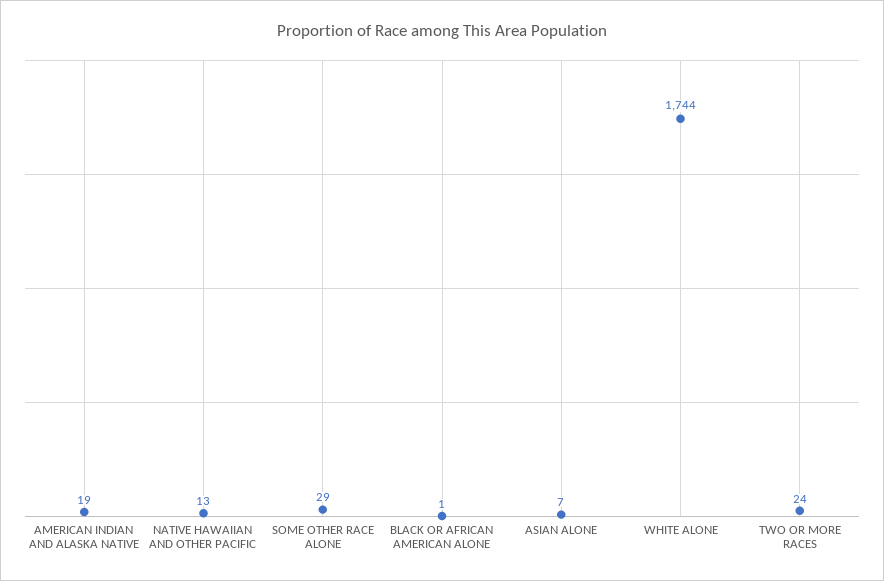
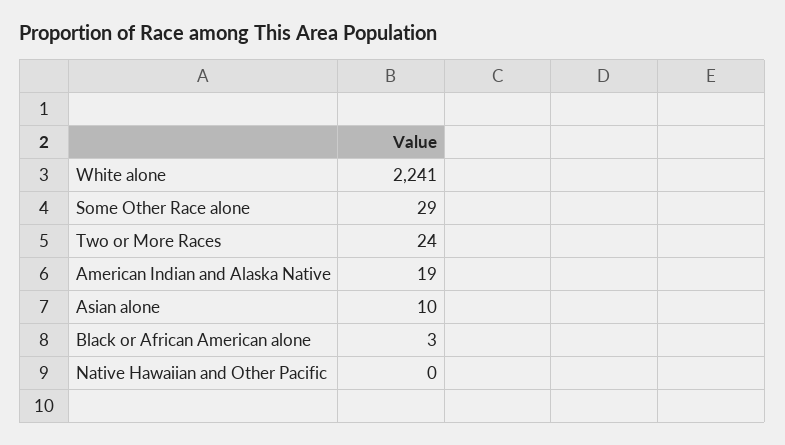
  {
    "AMERICAN INDIAN AND ALASKA NATIVE": 19,
-   "NATIVE HAWAIIAN AND OTHER PACIFIC": 13,
+   "NATIVE HAWAIIAN AND OTHER PACIFIC": 0,
    "SOME OTHER RACE ALONE": 29,
-   "BLACK OR AFRICAN AMERICAN ALONE": 1,
+   "BLACK OR AFRICAN AMERICAN ALONE": 3,
-   "ASIAN ALONE": 7,
+   "ASIAN ALONE": 10,
-   "WHITE ALONE": 1744,
+   "WHITE ALONE": 2241,
    "TWO OR MORE RACES": 24
  }

